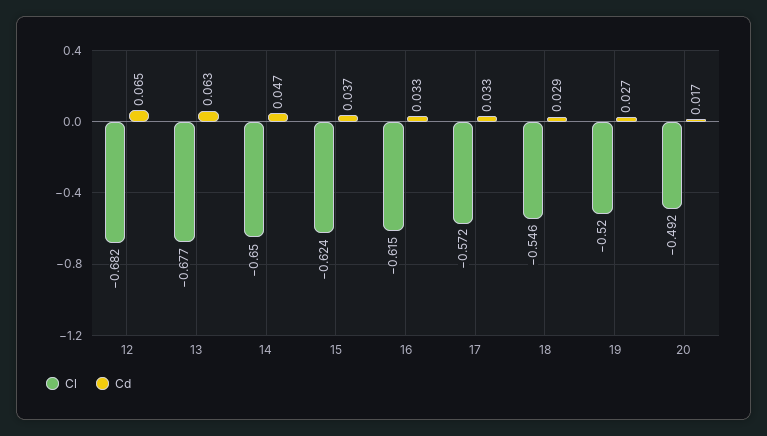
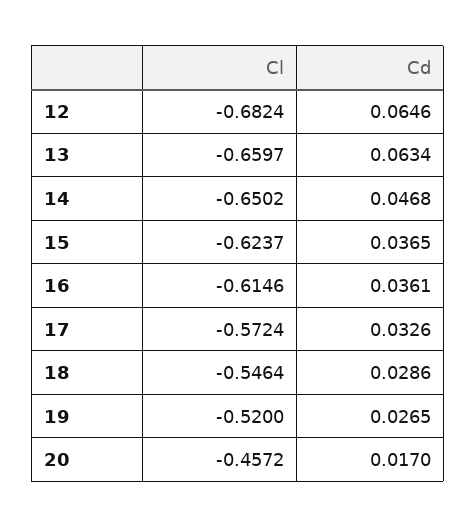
  {
    "Cl": {
      "12": -0.6824,
-     "13": -0.677,
+     "13": -0.6597,
      "14": -0.6502,
      "15": -0.6237,
      "16": -0.6146,
      "17": -0.5724,
      "18": -0.5464,
      "19": -0.52,
-     "20": -0.492
+     "20": -0.4572
    },
    "Cd": {
      "12": 0.0646,
      "13": 0.0634,
      "14": 0.0468,
      "15": 0.0365,
-     "16": 0.033,
+     "16": 0.0361,
      "17": 0.0326,
      "18": 0.0286,
      "19": 0.0265,
      "20": 0.017
    }
  }

